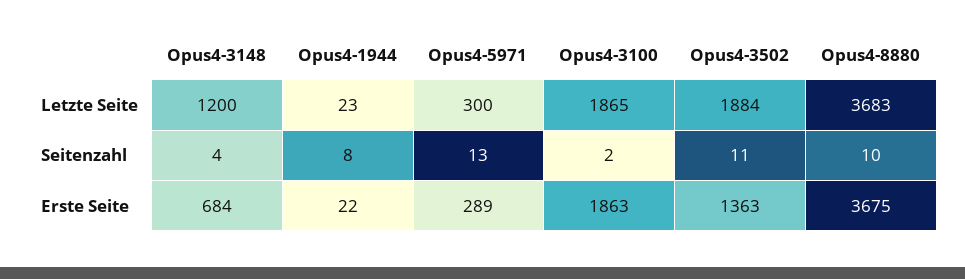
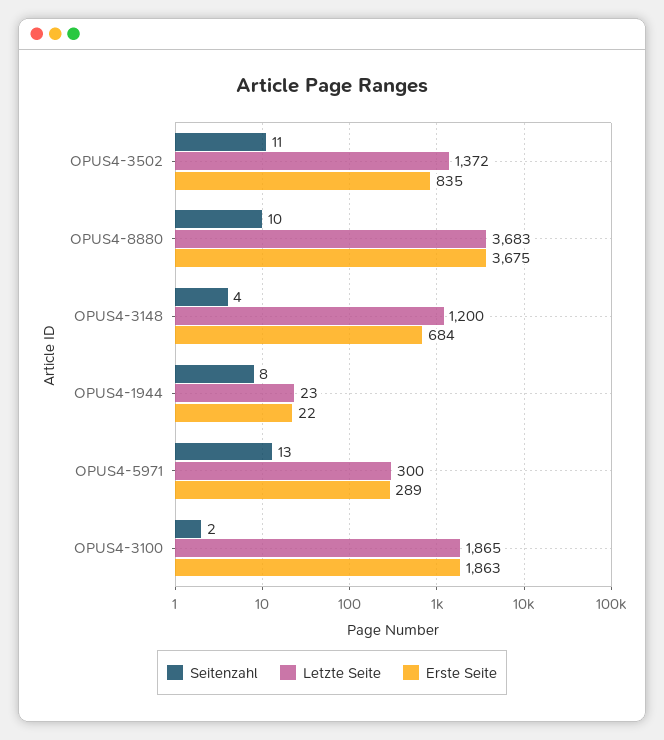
  {
    "Letzte Seite": {
      "Opus4-3148": 1200,
      "Opus4-1944": 23,
      "Opus4-5971": 300,
      "Opus4-3100": 1865,
-     "Opus4-3502": 1884,
+     "Opus4-3502": 1372,
      "Opus4-8880": 3683
    },
    "Seitenzahl": {
      "Opus4-3148": 4,
      "Opus4-1944": 8,
      "Opus4-5971": 13,
      "Opus4-3100": 2,
      "Opus4-3502": 11,
      "Opus4-8880": 10
    },
    "Erste Seite": {
      "Opus4-3148": 684,
      "Opus4-1944": 22,
      "Opus4-5971": 289,
      "Opus4-3100": 1863,
-     "Opus4-3502": 1363,
+     "Opus4-3502": 835,
      "Opus4-8880": 3675
    }
  }

